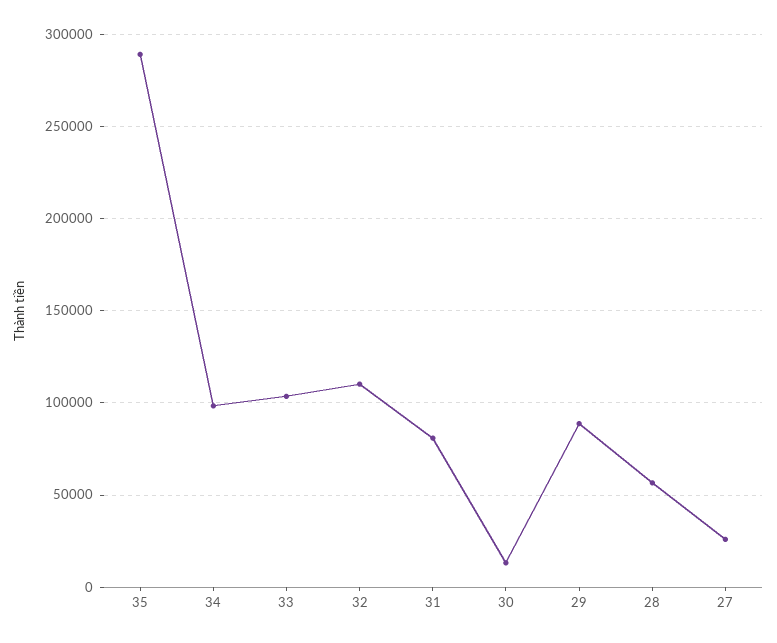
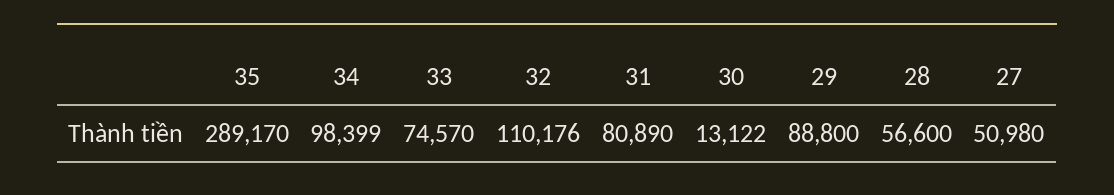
  {
    "35": 289170,
    "34": 98399,
-   "33": 105000,
+   "33": 74570,
    "32": 110176,
    "31": 80890,
    "30": 13122,
    "29": 88800,
    "28": 56600,
-   "27": 25000
+   "27": 50980
  }

